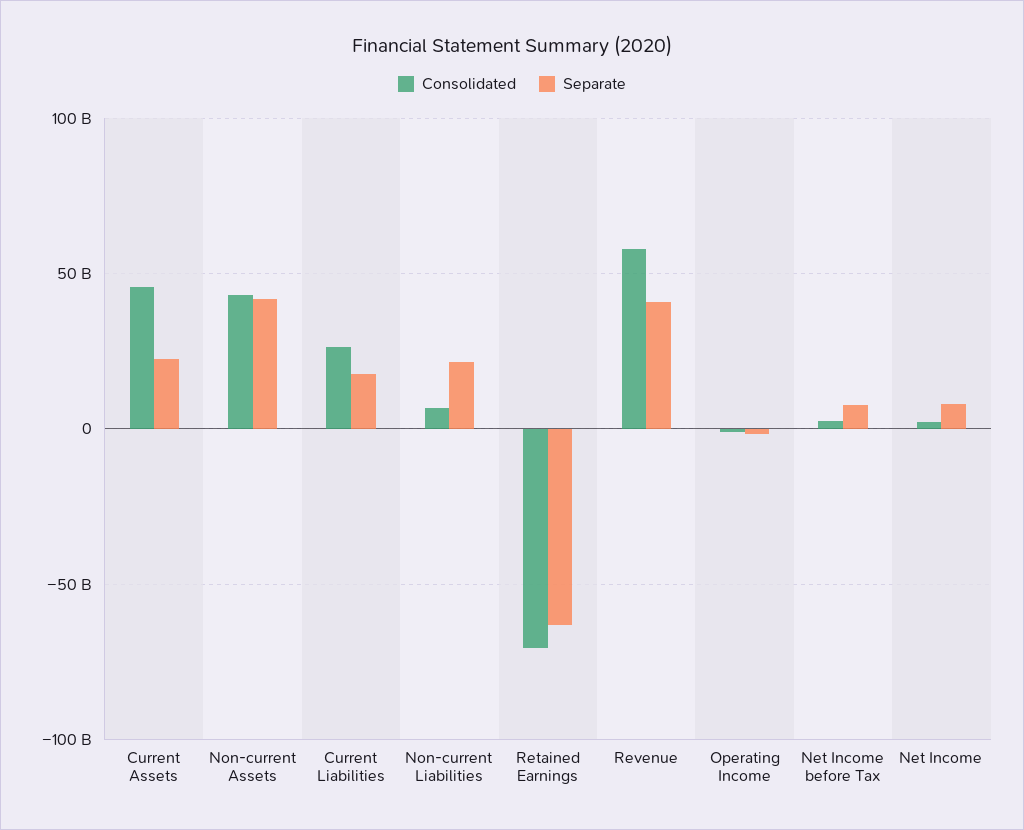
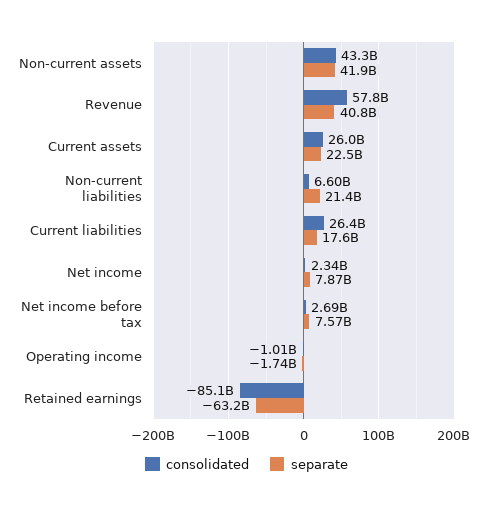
  {
    "Consolidated": {
-     "Current Assets": 45000000000,
+     "Current Assets": 26000000000,
      "Non-current Assets": 43300000000,
      "Current Liabilities": 26400000000,
      "Non-current Liabilities": 6600000000,
-     "Retained Earnings": -70000000000,
+     "Retained Earnings": -85100000000,
      "Revenue": 57800000000,
      "Operating Income": -1010000000,
      "Net Income before Tax": 2690000000,
      "Net Income": 2340000000
    },
    "Separate": {
      "Current Assets": 22500000000,
      "Non-current Assets": 41900000000,
      "Current Liabilities": 17600000000,
      "Non-current Liabilities": 21400000000,
      "Retained Earnings": -63200000000,
      "Revenue": 40800000000,
      "Operating Income": -1740000000,
      "Net Income before Tax": 7570000000,
      "Net Income": 7870000000
    }
  }

